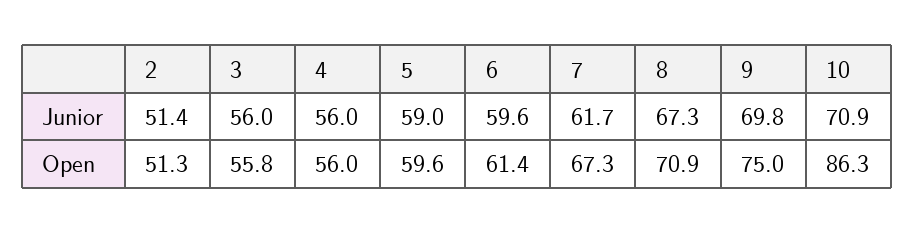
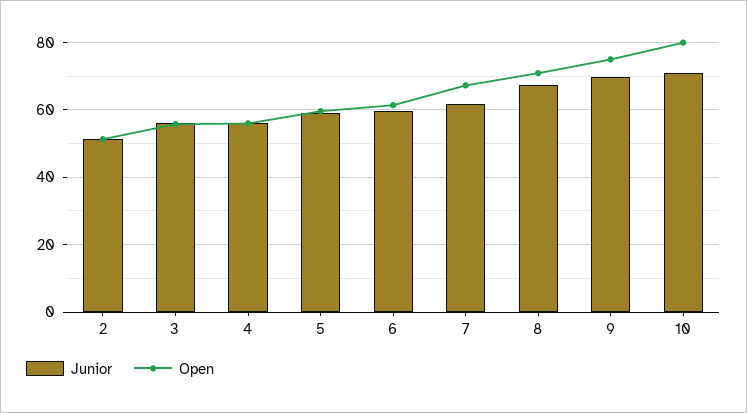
  {
    "Junior": {
      "2": 51.4,
      "3": 56,
      "4": 56,
      "5": 59,
      "6": 59.6,
      "7": 61.7,
      "8": 67.3,
      "9": 69.8,
      "10": 70.9
    },
    "Open": {
      "2": 51.3,
      "3": 55.8,
      "4": 56,
      "5": 59.6,
      "6": 61.4,
      "7": 67.3,
      "8": 70.9,
      "9": 75,
-     "10": 86.3
+     "10": 80
    }
  }

